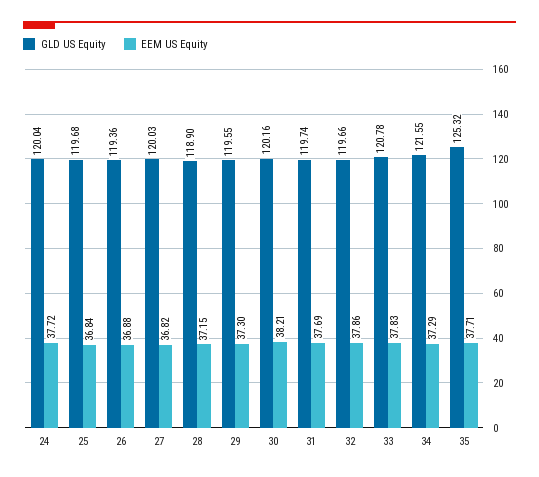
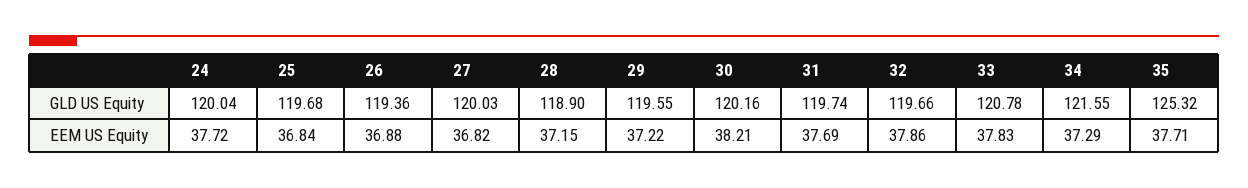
  {
    "GLD US Equity": {
      "24": 120.04,
      "25": 119.68,
      "26": 119.36,
      "27": 120.03,
      "28": 118.9,
      "29": 119.55,
      "30": 120.16,
      "31": 119.74,
      "32": 119.66,
      "33": 120.78,
      "34": 121.55,
      "35": 125.32
    },
    "EEM US Equity": {
      "24": 37.72,
      "25": 36.84,
      "26": 36.88,
      "27": 36.82,
      "28": 37.15,
-     "29": 37.3,
+     "29": 37.22,
      "30": 38.21,
      "31": 37.69,
      "32": 37.86,
      "33": 37.83,
      "34": 37.29,
      "35": 37.71
    }
  }

